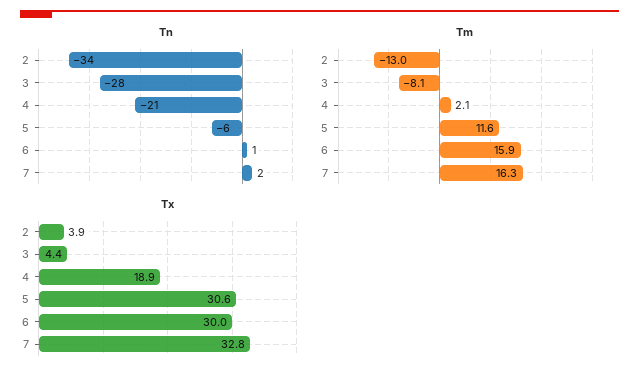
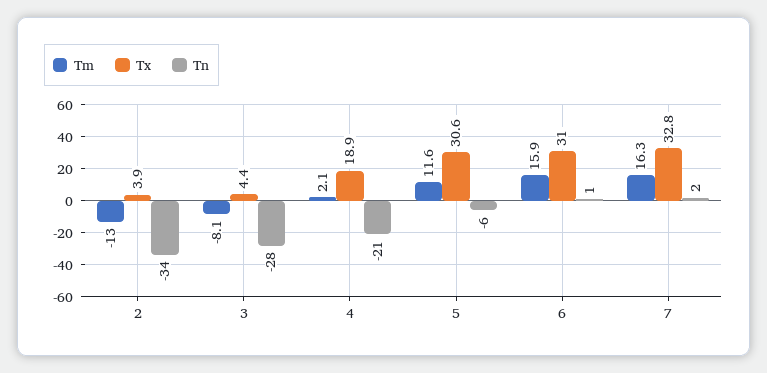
  {
    "Tn": {
      "2": -34,
      "3": -28,
      "4": -21,
      "5": -6,
      "6": 1,
      "7": 2
    },
    "Tm": {
      "2": -13,
      "3": -8.1,
      "4": 2.1,
      "5": 11.6,
      "6": 15.9,
      "7": 16.3
    },
    "Tx": {
      "2": 3.9,
      "3": 4.4,
      "4": 18.9,
      "5": 30.6,
-     "6": 30,
+     "6": 31,
      "7": 32.8
    }
  }

